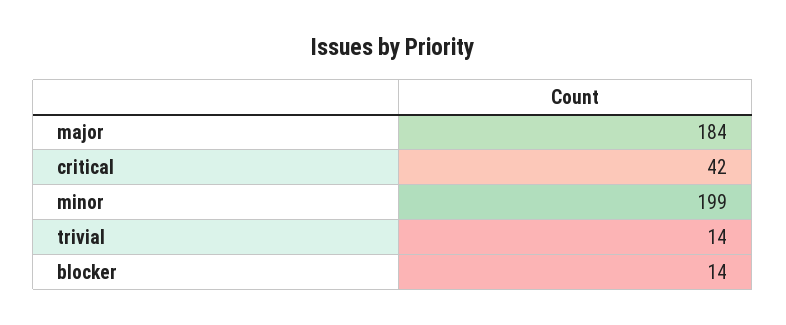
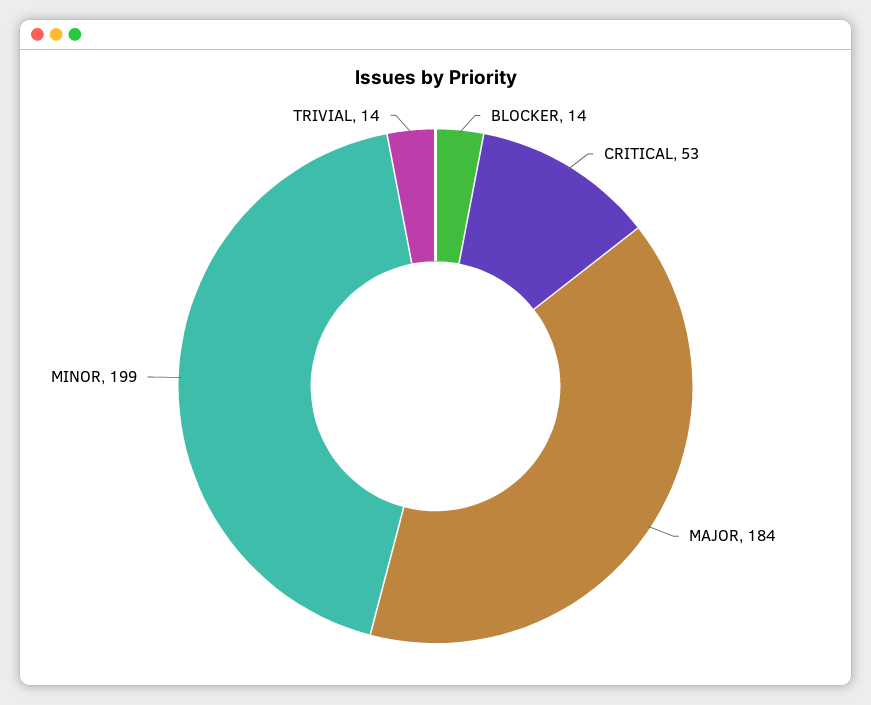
  {
    "major": 184,
-   "critical": 42,
+   "critical": 53,
    "minor": 199,
    "trivial": 14,
    "blocker": 14
  }

